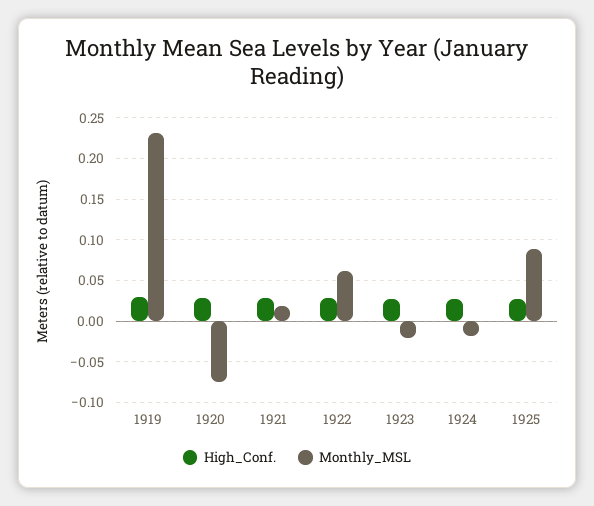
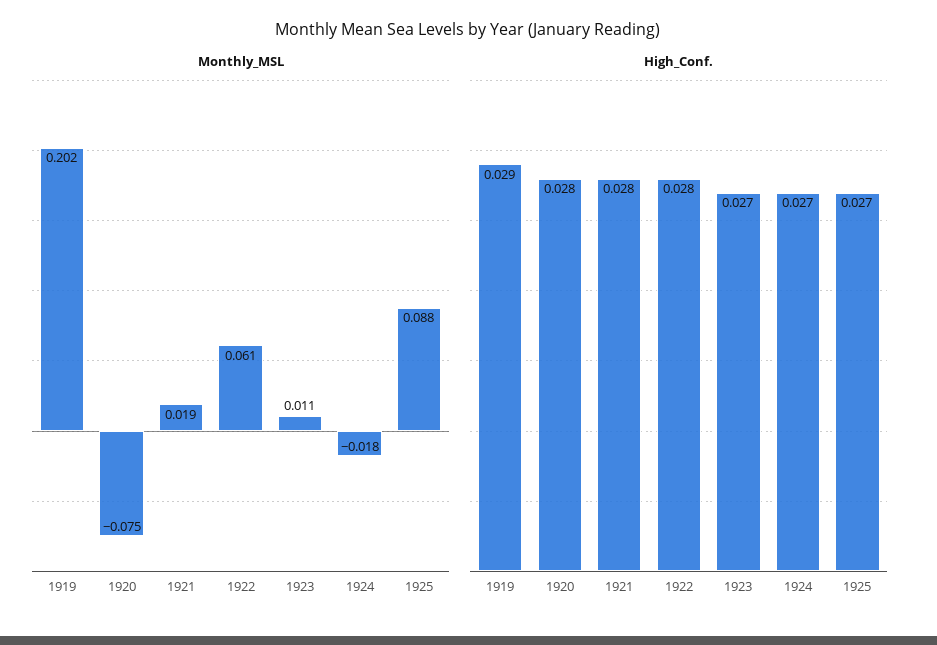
  {
    "High_Conf.": {
      "1919": 0.029,
      "1920": 0.028,
      "1921": 0.028,
      "1922": 0.028,
      "1923": 0.027,
      "1924": 0.027,
      "1925": 0.027
    },
    "Monthly_MSL": {
-     "1919": 0.23,
+     "1919": 0.202,
      "1920": -0.075,
      "1921": 0.019,
      "1922": 0.061,
-     "1923": -0.02,
+     "1923": 0.011,
      "1924": -0.018,
      "1925": 0.088
    }
  }

